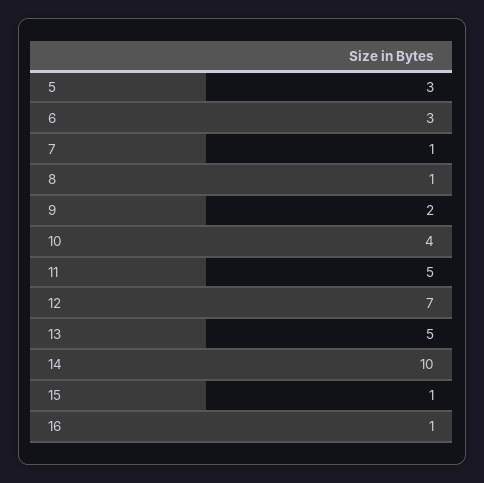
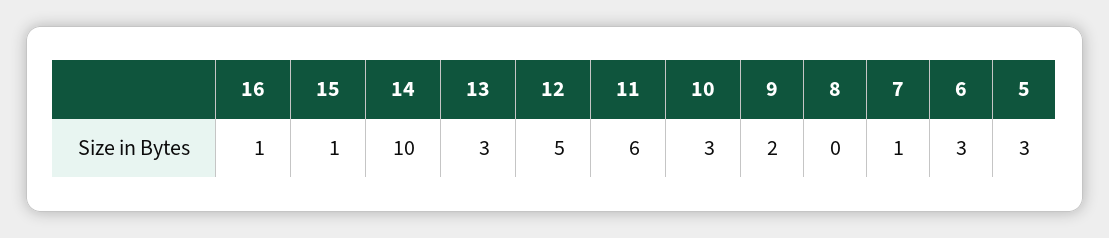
  {
    "5": 3,
    "6": 3,
    "7": 1,
-   "8": 1,
+   "8": 0,
    "9": 2,
-   "10": 4,
+   "10": 3,
-   "11": 5,
+   "11": 6,
-   "12": 7,
+   "12": 5,
-   "13": 5,
+   "13": 3,
    "14": 10,
    "15": 1,
    "16": 1
  }

